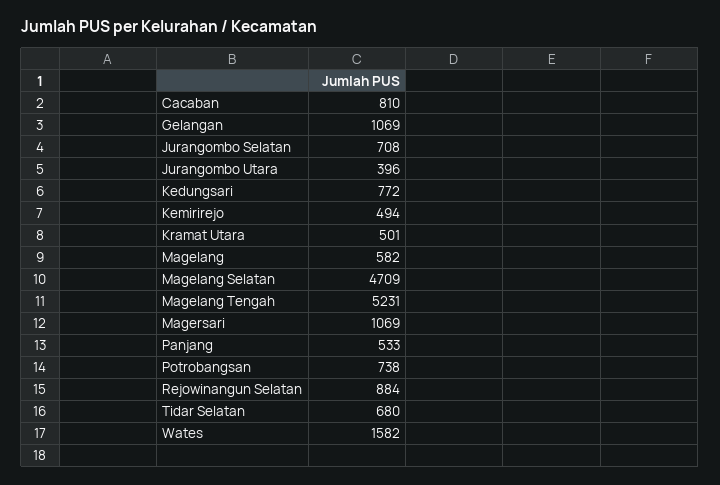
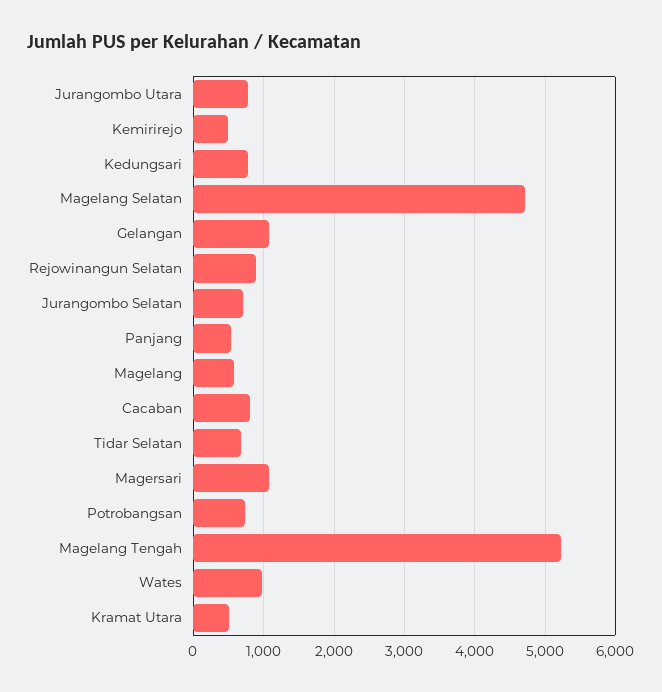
  {
    "Cacaban": 810,
    "Gelangan": 1069,
    "Jurangombo Selatan": 708,
-   "Jurangombo Utara": 396,
+   "Jurangombo Utara": 800,
    "Kedungsari": 772,
    "Kemirirejo": 494,
    "Kramat Utara": 501,
    "Magelang": 582,
    "Magelang Selatan": 4709,
    "Magelang Tengah": 5231,
    "Magersari": 1069,
    "Panjang": 533,
    "Potrobangsan": 738,
    "Rejowinangun Selatan": 884,
    "Tidar Selatan": 680,
-   "Wates": 1582
+   "Wates": 1000
  }

